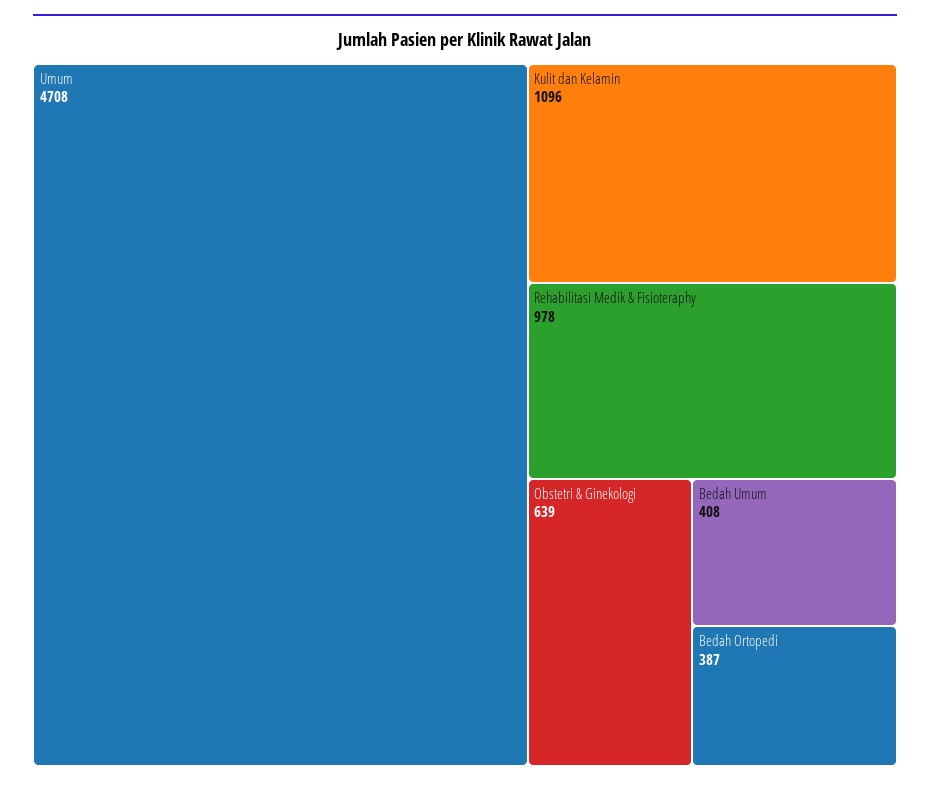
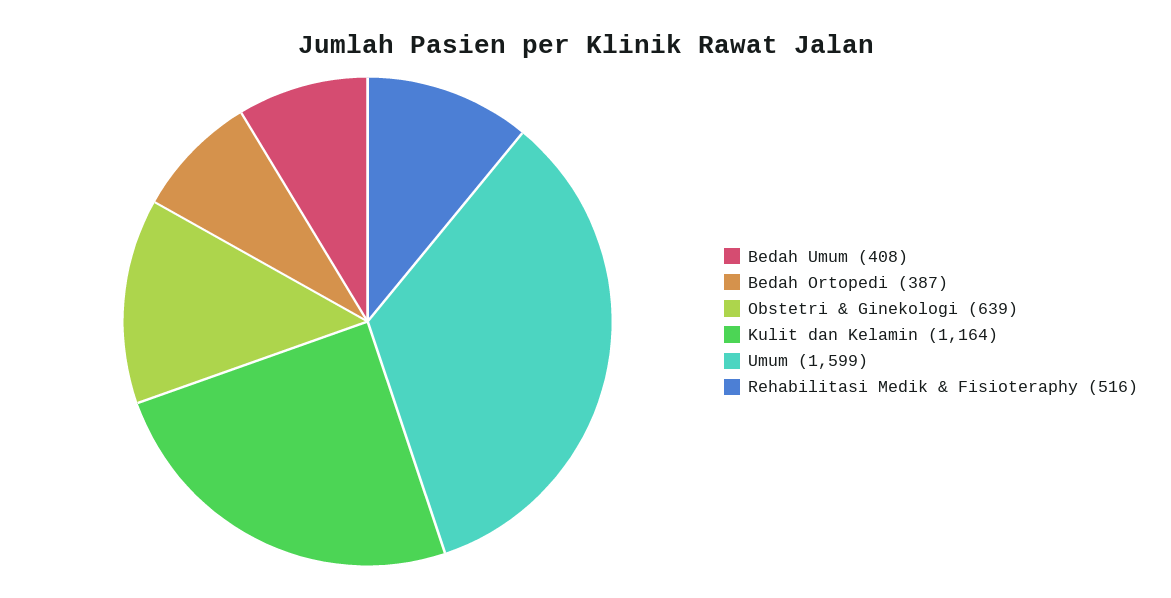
  {
-   "Umum": 4708,
+   "Umum": 1599,
-   "Kulit dan Kelamin": 1096,
+   "Kulit dan Kelamin": 1164,
-   "Rehabilitasi Medik & Fisioteraphy": 978,
+   "Rehabilitasi Medik & Fisioteraphy": 516,
    "Obstetri & Ginekologi": 639,
    "Bedah Umum": 408,
    "Bedah Ortopedi": 387
  }

